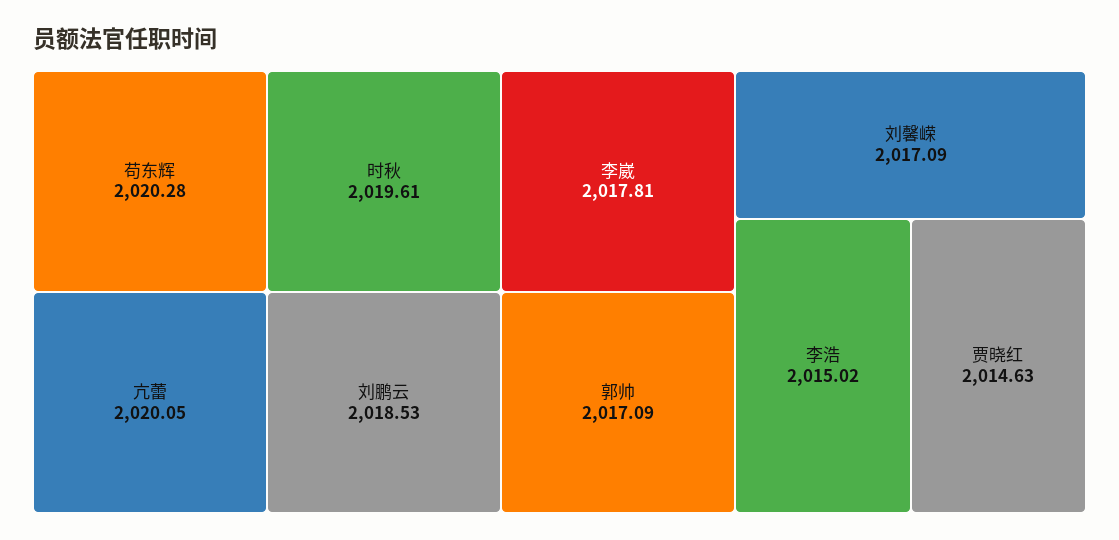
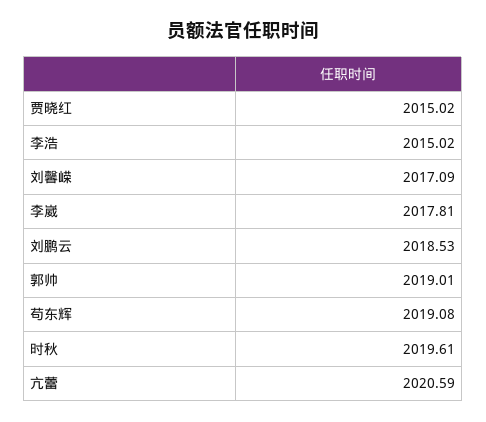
  {
-   "苟东辉": 2020.28,
+   "苟东辉": 2019.08,
-   "亢蕾": 2020.05,
+   "亢蕾": 2020.59,
    "时秋": 2019.61,
    "刘鹏云": 2018.53,
    "李崴": 2017.81,
-   "郭帅": 2017.09,
+   "郭帅": 2019.01,
    "刘馨嵘": 2017.09,
    "李浩": 2015.02,
-   "贾晓红": 2014.63
+   "贾晓红": 2015.02
  }

